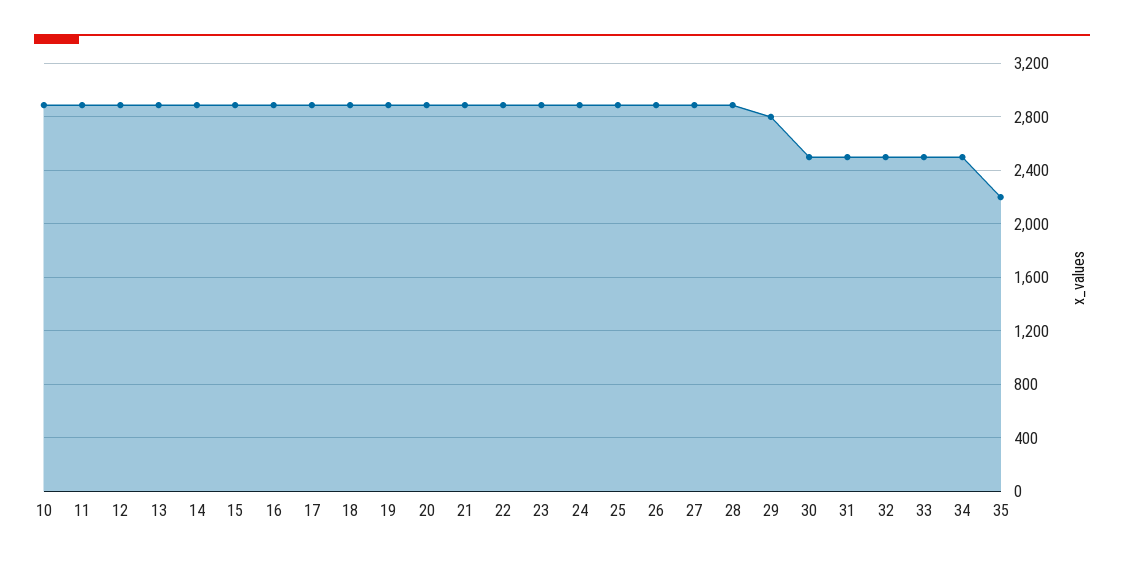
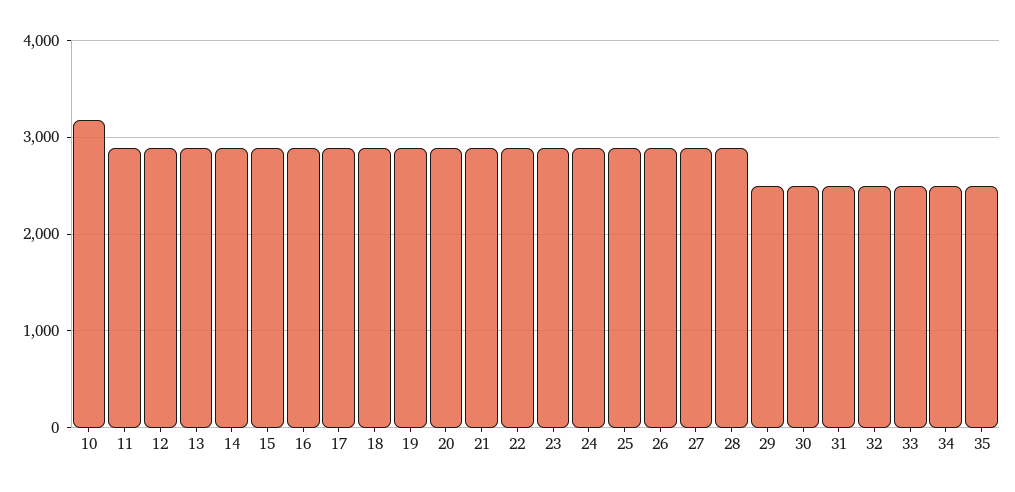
  {
-   "10": 2900,
+   "10": 3200,
    "11": 2900,
    "12": 2900,
    "13": 2900,
    "14": 2900,
    "15": 2900,
    "16": 2900,
    "17": 2900,
    "18": 2900,
    "19": 2900,
    "20": 2900,
    "21": 2900,
    "22": 2900,
    "23": 2900,
    "24": 2900,
    "25": 2900,
    "26": 2900,
    "27": 2900,
    "28": 2900,
-   "29": 2800,
+   "29": 2500,
    "30": 2500,
    "31": 2500,
    "32": 2500,
    "33": 2500,
    "34": 2500,
-   "35": 2200
+   "35": 2500
  }

